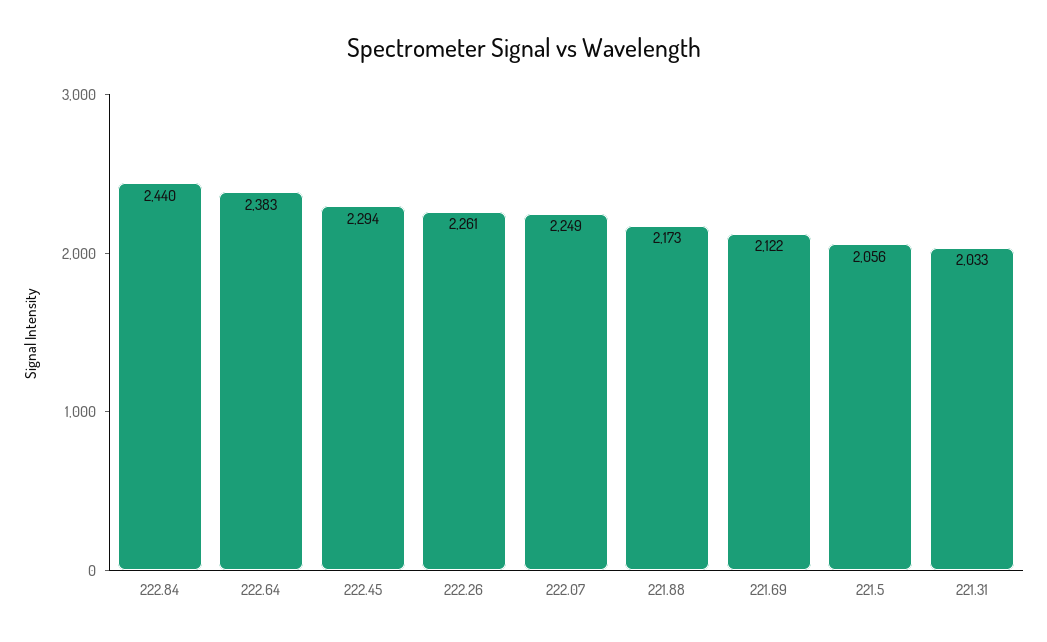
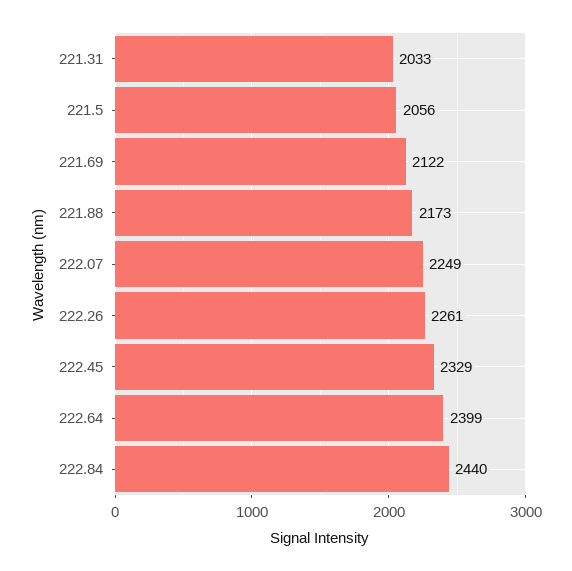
  {
    "222.84": 2440,
-   "222.64": 2383,
+   "222.64": 2399,
-   "222.45": 2294,
+   "222.45": 2329,
    "222.26": 2261,
    "222.07": 2249,
    "221.88": 2173,
    "221.69": 2122,
    "221.5": 2056,
    "221.31": 2033
  }

